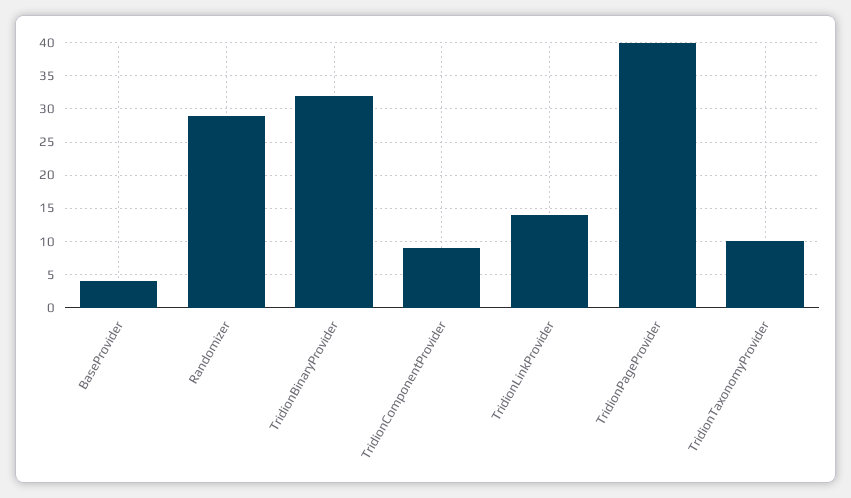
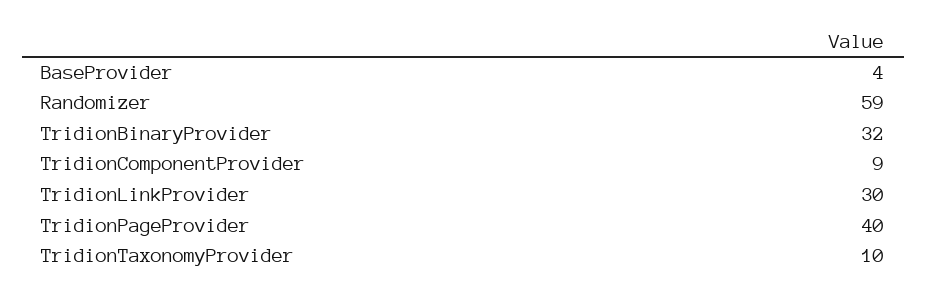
  {
    "BaseProvider": 4,
-   "Randomizer": 29,
+   "Randomizer": 59,
    "TridionBinaryProvider": 32,
    "TridionComponentProvider": 9,
-   "TridionLinkProvider": 14,
+   "TridionLinkProvider": 30,
    "TridionPageProvider": 40,
    "TridionTaxonomyProvider": 10
  }

